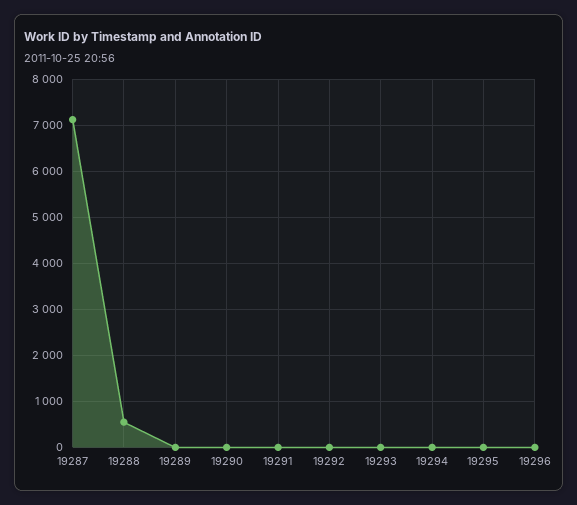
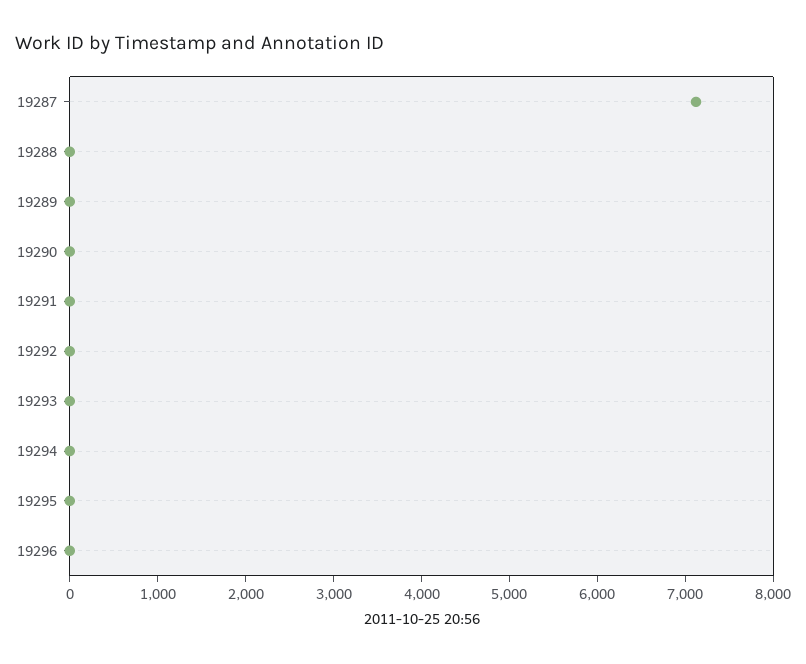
  {
    "19287": 7200,
-   "19288": 600,
+   "19288": 0,
    "19289": 0,
    "19290": 0,
    "19291": 0,
    "19292": 0,
    "19293": 0,
    "19294": 0,
    "19295": 0,
    "19296": 0
  }

